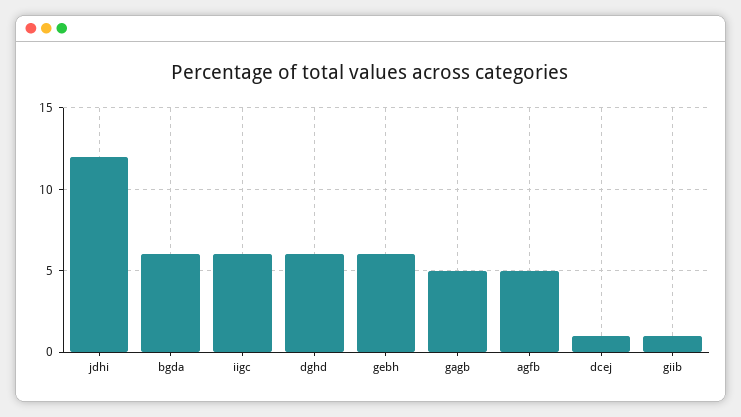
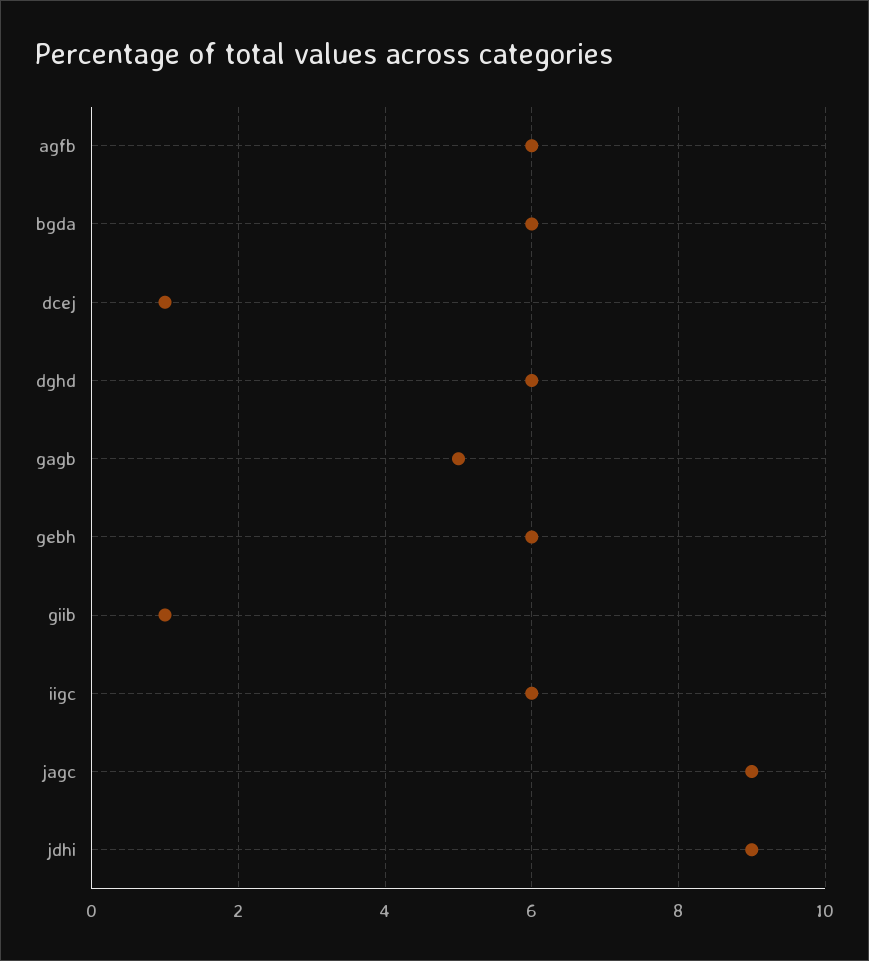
  {
-   "jdhi": 12,
+   "jdhi": 9,
    "bgda": 6,
    "iigc": 6,
    "dghd": 6,
    "gebh": 6,
    "gagb": 5,
-   "agfb": 5,
+   "agfb": 6,
    "dcej": 1,
-   "giib": 1
+   "giib": 1,
+   "jagc": 9
  }

